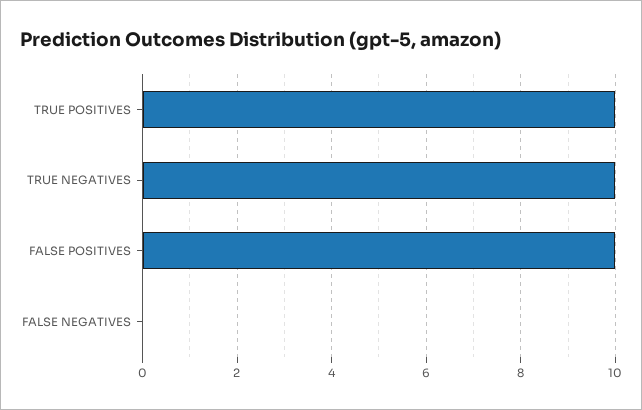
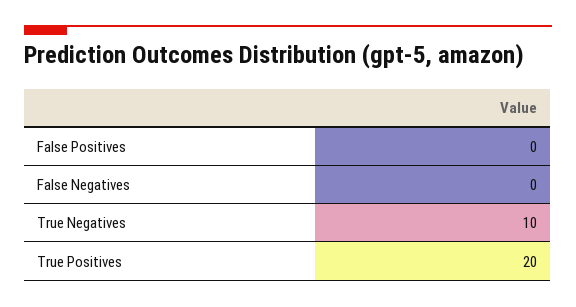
  {
-   "TRUE POSITIVES": 10,
+   "TRUE POSITIVES": 20,
    "TRUE NEGATIVES": 10,
-   "FALSE POSITIVES": 10,
+   "FALSE POSITIVES": 0,
    "FALSE NEGATIVES": 0
  }

